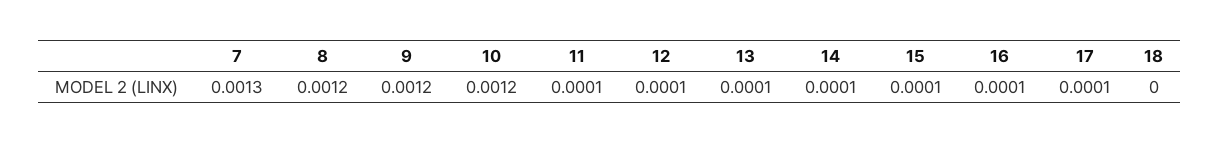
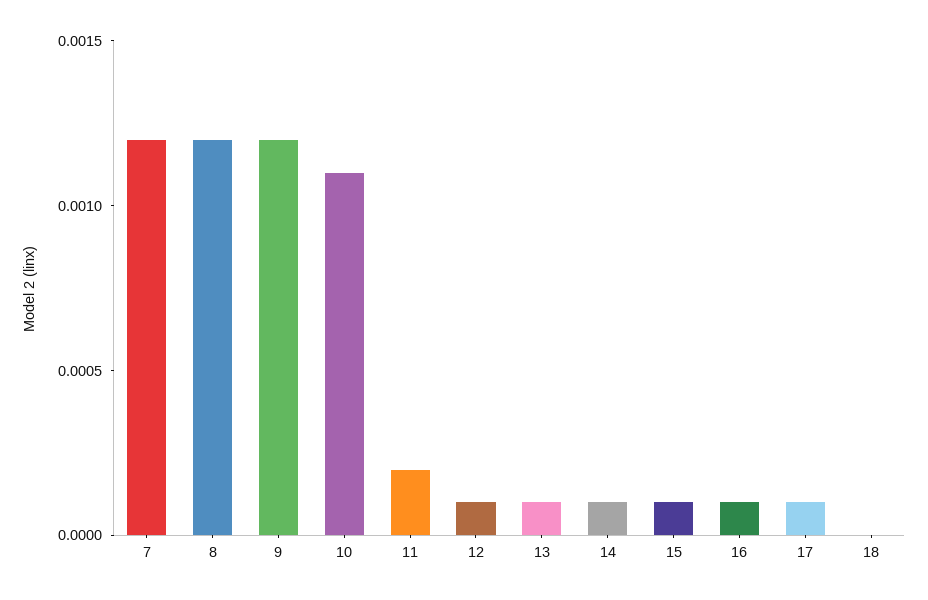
  {
-   "7": 0.0013,
+   "7": 0.0012,
    "8": 0.0012,
    "9": 0.0012,
-   "10": 0.0012,
+   "10": 0.0011,
-   "11": 0.0001,
+   "11": 0.0002,
    "12": 0.0001,
    "13": 0.0001,
    "14": 0.0001,
    "15": 0.0001,
    "16": 0.0001,
    "17": 0.0001,
    "18": 0
  }

